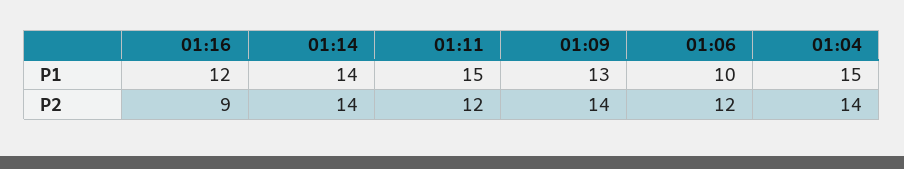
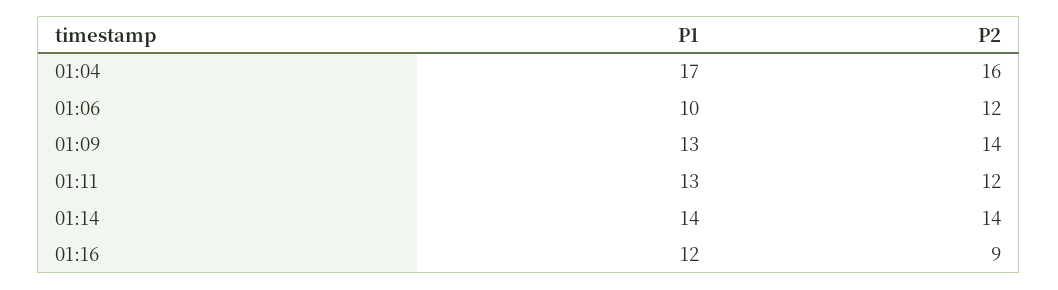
  {
    "01:16": {
      "P1": 12,
      "P2": 9
    },
    "01:14": {
      "P1": 14,
      "P2": 14
    },
    "01:11": {
-     "P1": 15,
+     "P1": 13,
      "P2": 12
    },
    "01:09": {
      "P1": 13,
      "P2": 14
    },
    "01:06": {
      "P1": 10,
      "P2": 12
    },
    "01:04": {
-     "P1": 15,
+     "P1": 17,
-     "P2": 14
+     "P2": 16
    }
  }

